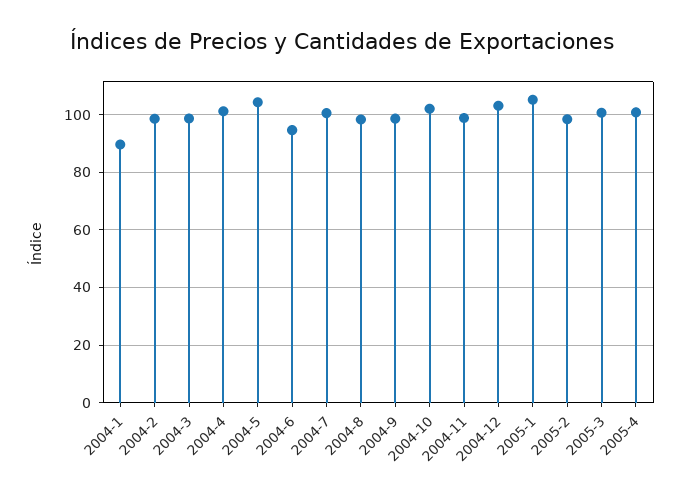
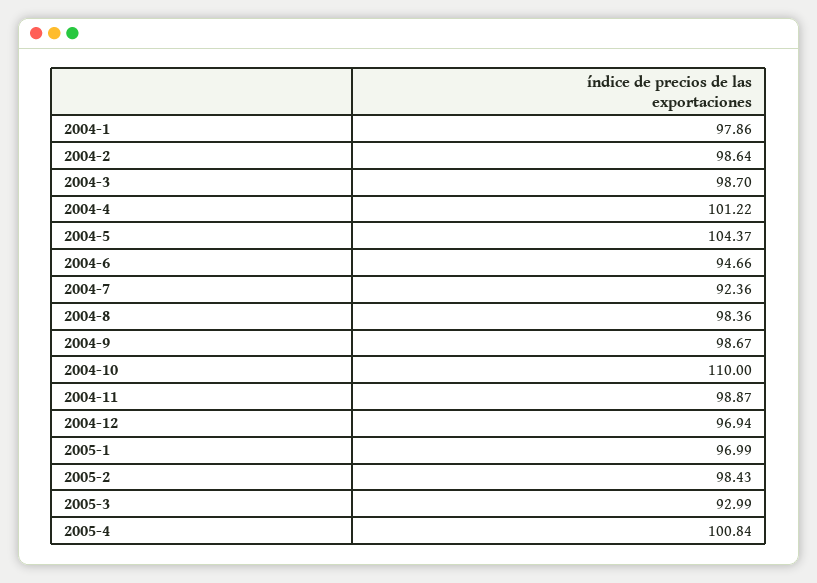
  {
-   "2004-1": 90,
+   "2004-1": 97.86,
    "2004-2": 98.64,
    "2004-3": 98.7,
    "2004-4": 101.22,
    "2004-5": 104.37,
    "2004-6": 94.66,
-   "2004-7": 100,
+   "2004-7": 92.36,
    "2004-8": 98.36,
    "2004-9": 98.67,
-   "2004-10": 102.5,
+   "2004-10": 110,
    "2004-11": 98.87,
-   "2004-12": 102.5,
+   "2004-12": 96.94,
-   "2005-1": 105,
+   "2005-1": 96.99,
    "2005-2": 98.43,
-   "2005-3": 100,
+   "2005-3": 92.99,
    "2005-4": 100.84
  }

